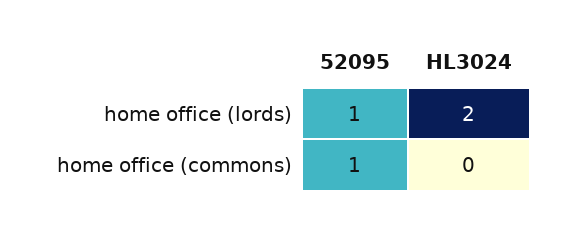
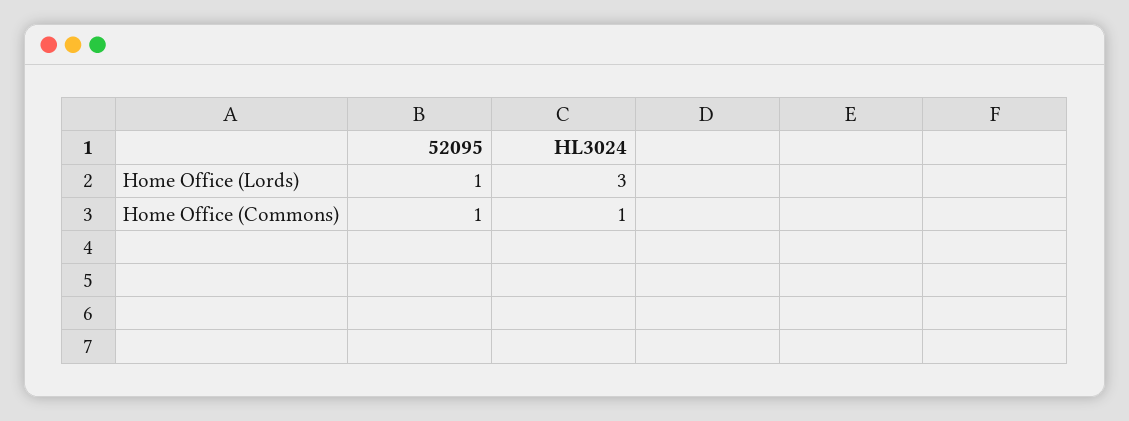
  {
    "52095": {
      "home office (lords)": 1,
      "home office (commons)": 1
    },
    "HL3024": {
-     "home office (lords)": 2,
+     "home office (lords)": 3,
-     "home office (commons)": 0
+     "home office (commons)": 1
    }
  }

